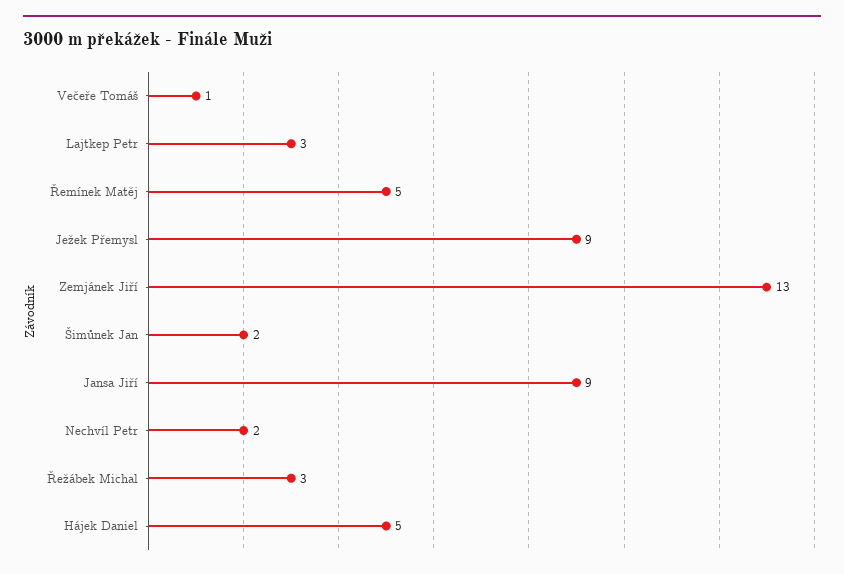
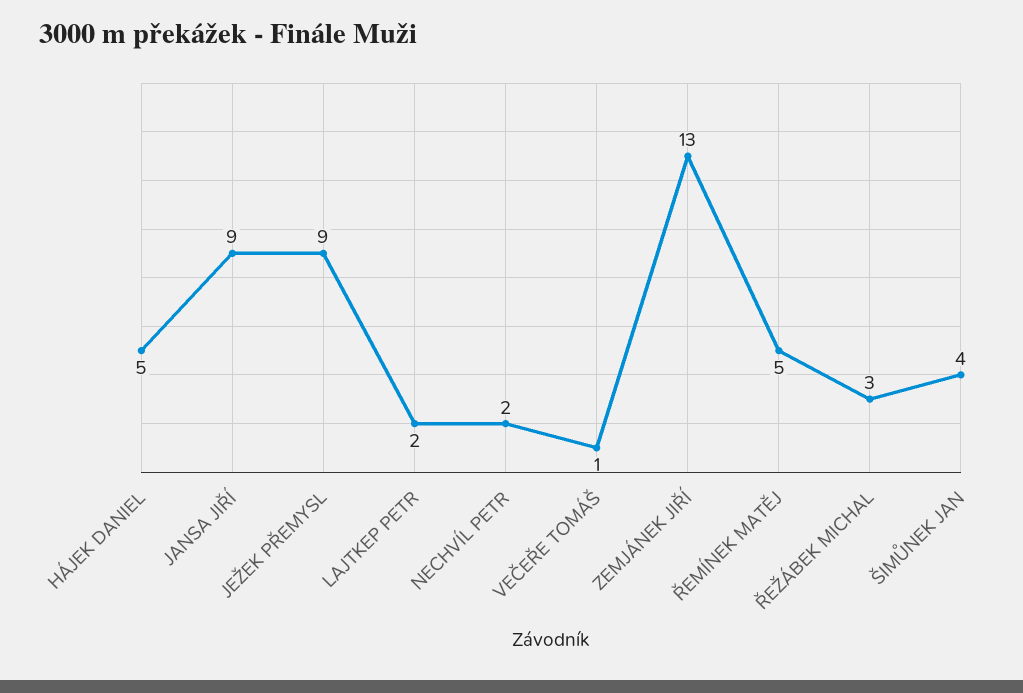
  {
    "Večeře Tomáš": 1,
-   "Lajtkep Petr": 3,
+   "Lajtkep Petr": 2,
    "Řemínek Matěj": 5,
    "Ježek Přemysl": 9,
    "Zemjánek Jiří": 13,
-   "Šimůnek Jan": 2,
+   "Šimůnek Jan": 4,
    "Jansa Jiří": 9,
    "Nechvíl Petr": 2,
    "Řežábek Michal": 3,
    "Hájek Daniel": 5
  }

